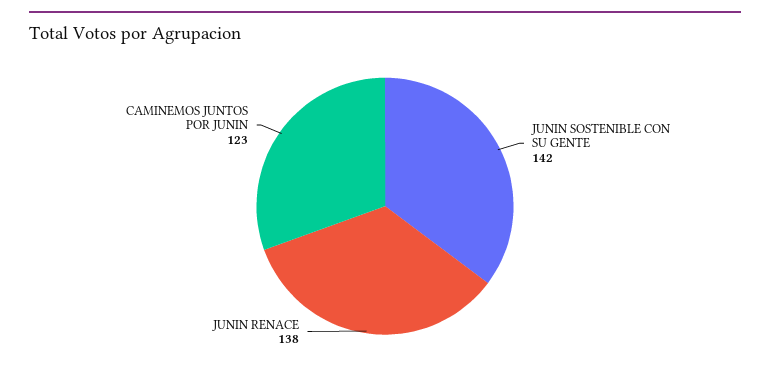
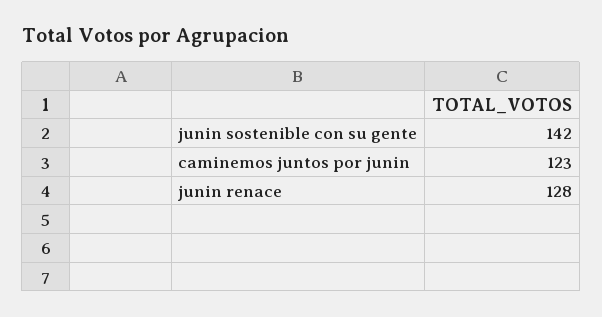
  {
    "JUNIN SOSTENIBLE CON SU GENTE": 142,
-   "JUNIN RENACE": 138,
+   "JUNIN RENACE": 128,
    "CAMINEMOS JUNTOS POR JUNIN": 123
  }

